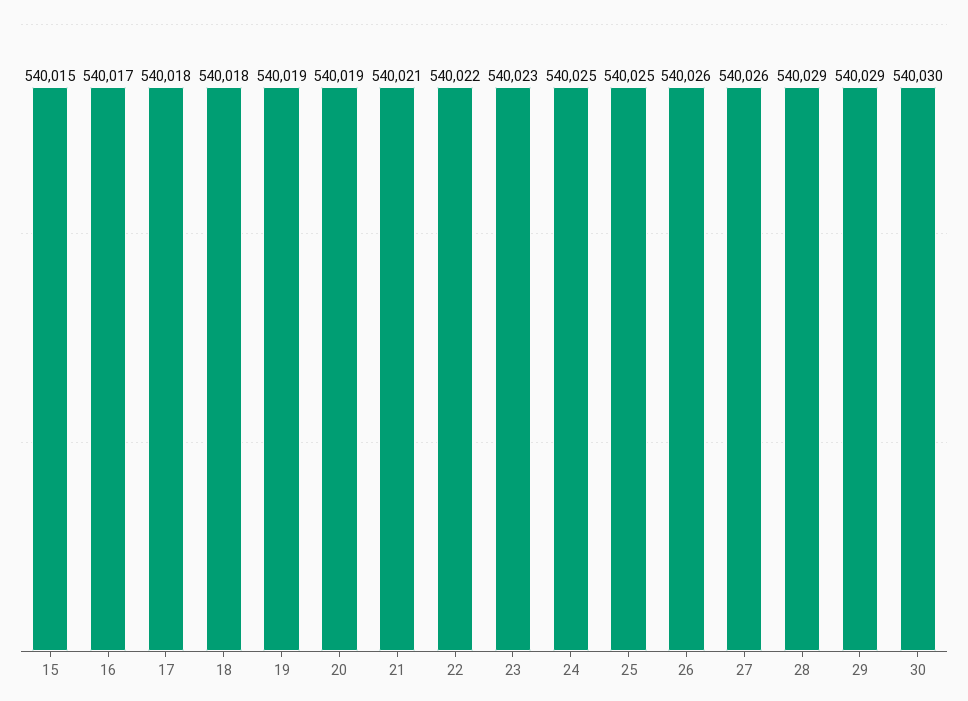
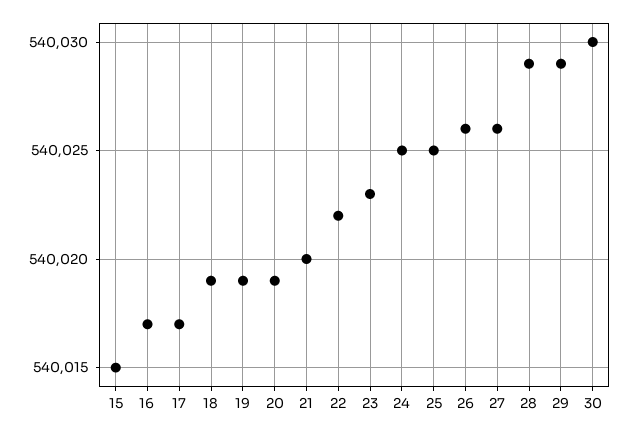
  {
    "15": 540015,
    "16": 540017,
-   "17": 540018,
+   "17": 540017,
-   "18": 540018,
+   "18": 540019,
    "19": 540019,
    "20": 540019,
-   "21": 540021,
+   "21": 540020,
    "22": 540022,
    "23": 540023,
    "24": 540025,
    "25": 540025,
    "26": 540026,
    "27": 540026,
    "28": 540029,
    "29": 540029,
    "30": 540030
  }

